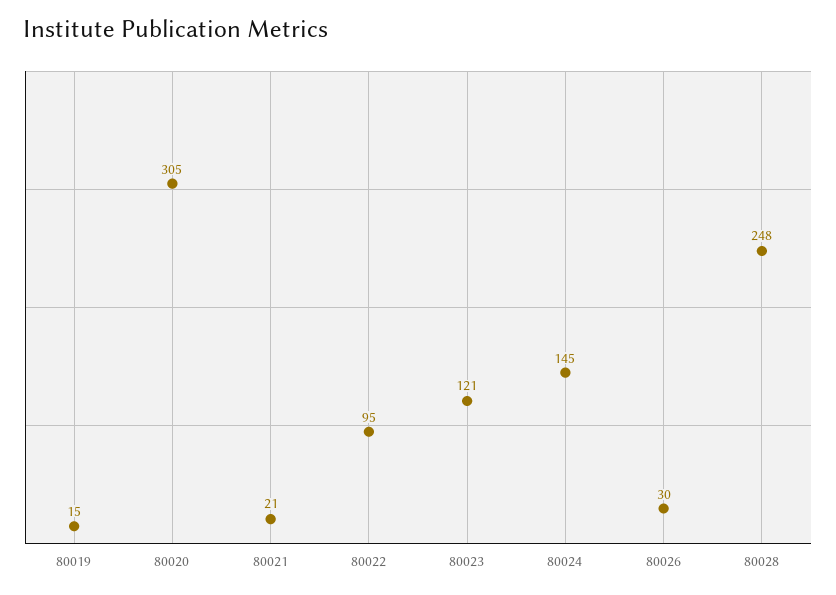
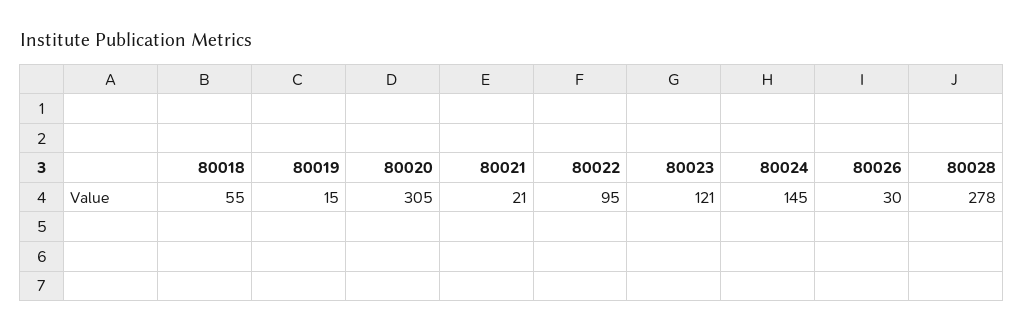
  {
    "80019": 15,
    "80020": 305,
    "80021": 21,
    "80022": 95,
    "80023": 121,
    "80024": 145,
    "80026": 30,
-   "80028": 248
+   "80028": 278,
+   "80018": 55
  }

